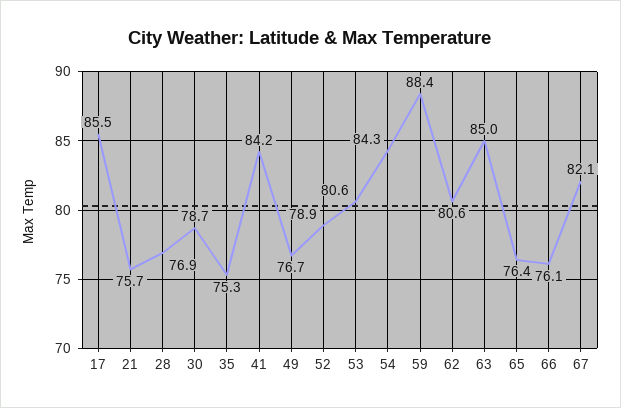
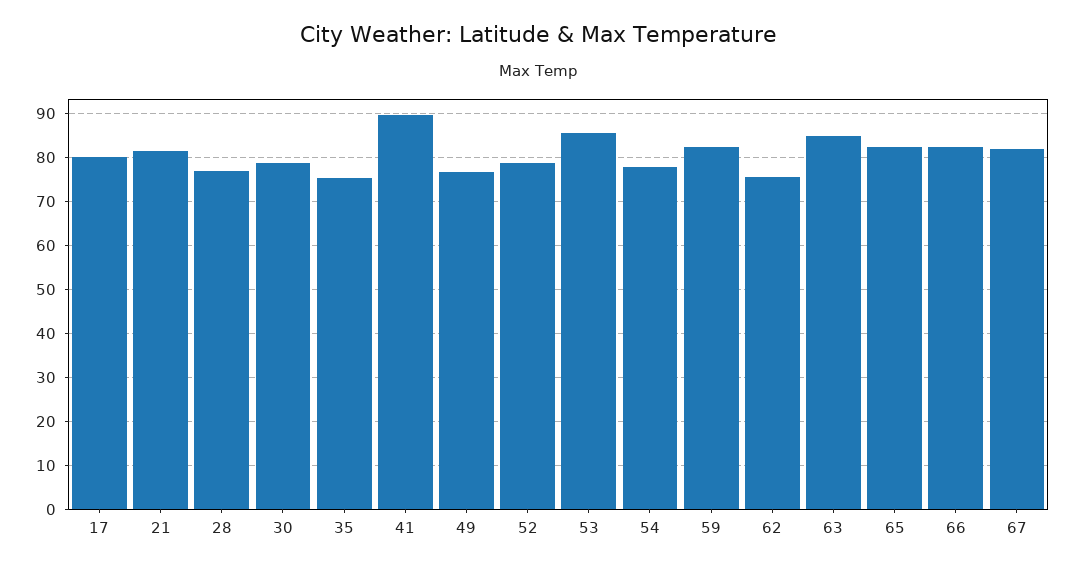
  {
-   "17": 85.5,
+   "17": 80,
-   "21": 75.7,
+   "21": 82,
    "28": 76.9,
    "30": 78.7,
    "35": 75.3,
-   "41": 84.2,
+   "41": 90,
    "49": 76.7,
    "52": 78.9,
-   "53": 80.6,
+   "53": 86,
-   "54": 84.3,
+   "54": 78,
-   "59": 88.4,
+   "59": 82,
-   "62": 80.6,
+   "62": 76,
    "63": 85,
-   "65": 76.4,
+   "65": 82,
-   "66": 76.1,
+   "66": 82,
    "67": 82.1
  }

